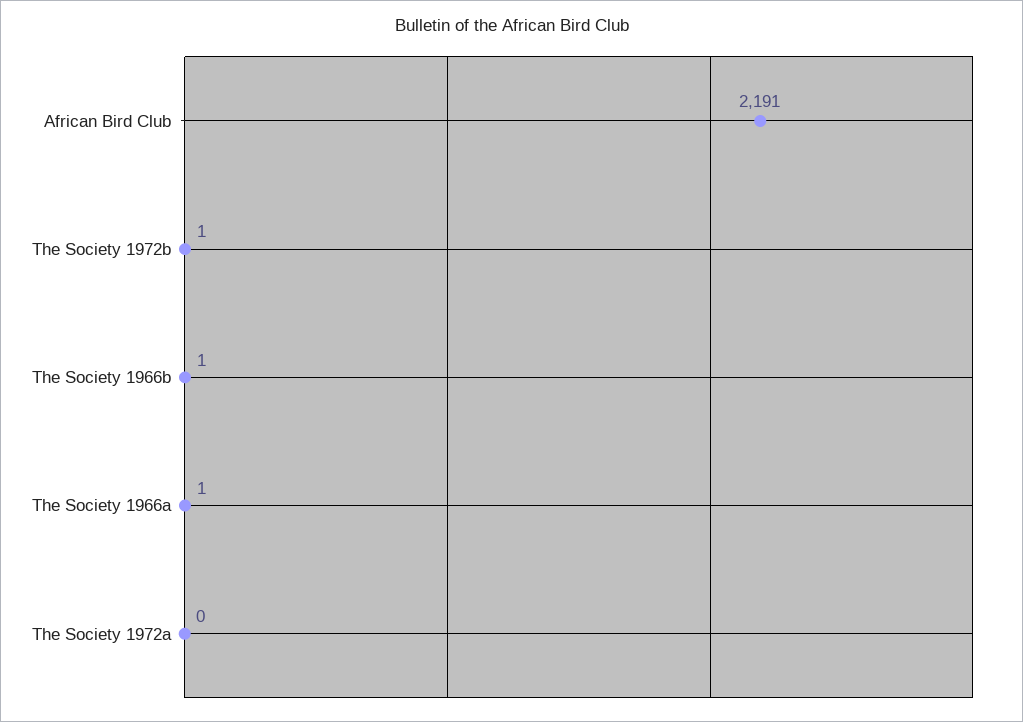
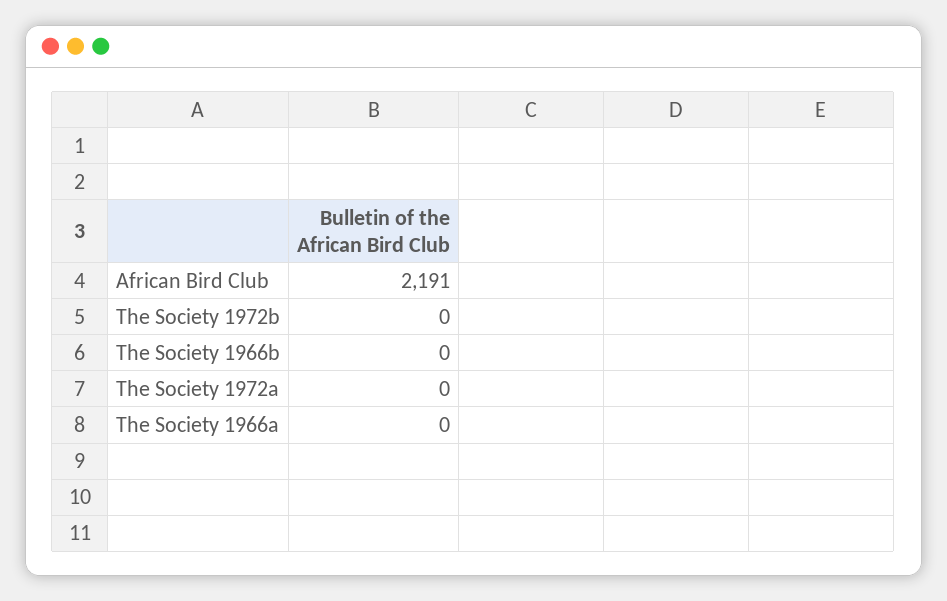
  {
    "African Bird Club": 2191,
-   "The Society 1972b": 1,
+   "The Society 1972b": 0,
-   "The Society 1966b": 1,
+   "The Society 1966b": 0,
-   "The Society 1966a": 1,
+   "The Society 1966a": 0,
    "The Society 1972a": 0
  }

